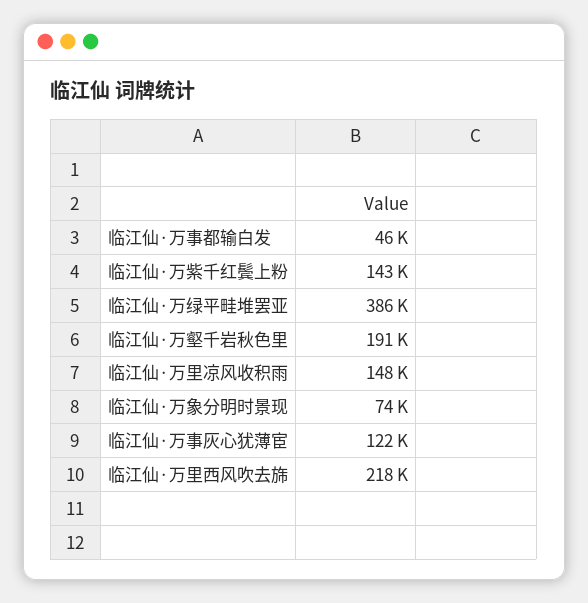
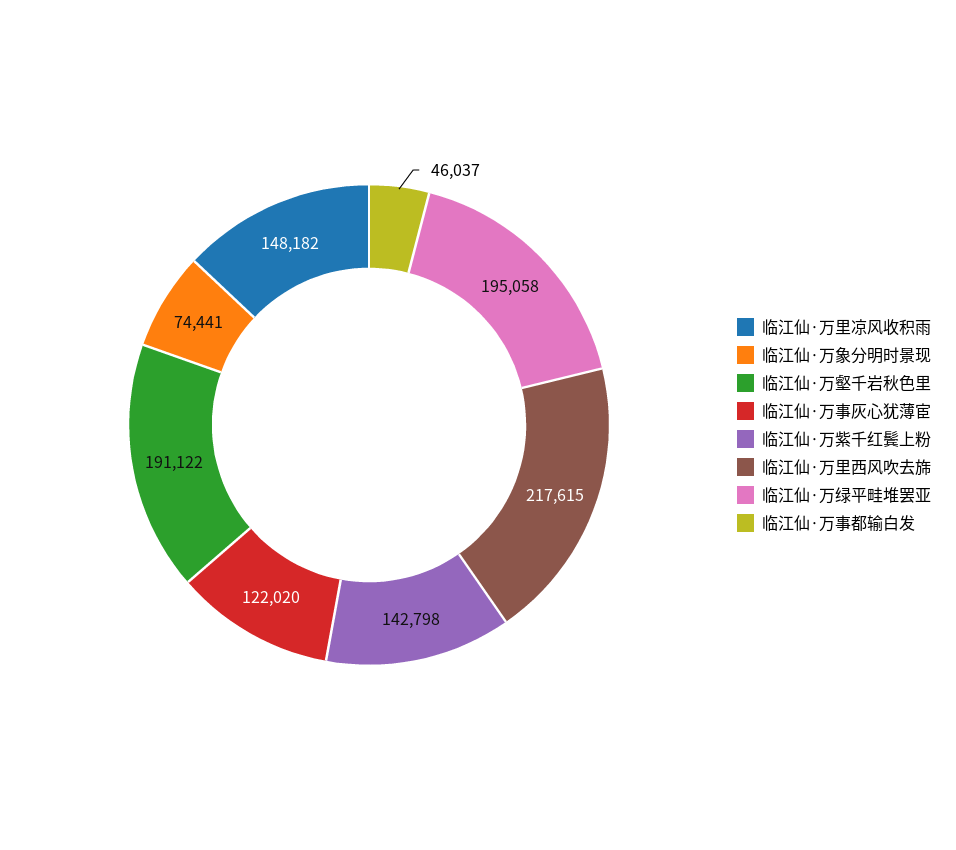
  {
    "临江仙·万事都输白发": 46037,
    "临江仙·万紫千红鬓上粉": 142798,
-   "临江仙·万绿平畦堆罢亚": 386000,
+   "临江仙·万绿平畦堆罢亚": 195058,
    "临江仙·万壑千岩秋色里": 191122,
    "临江仙·万里凉风收积雨": 148182,
    "临江仙·万象分明时景现": 74441,
    "临江仙·万事灰心犹薄宦": 122020,
    "临江仙·万里西风吹去旆": 217615
  }

